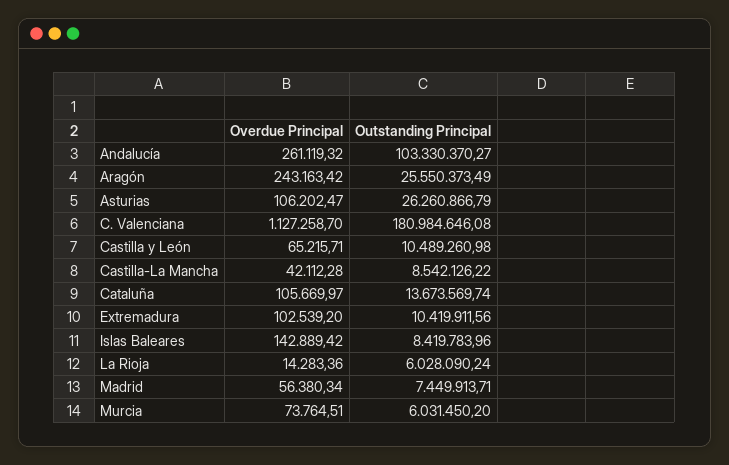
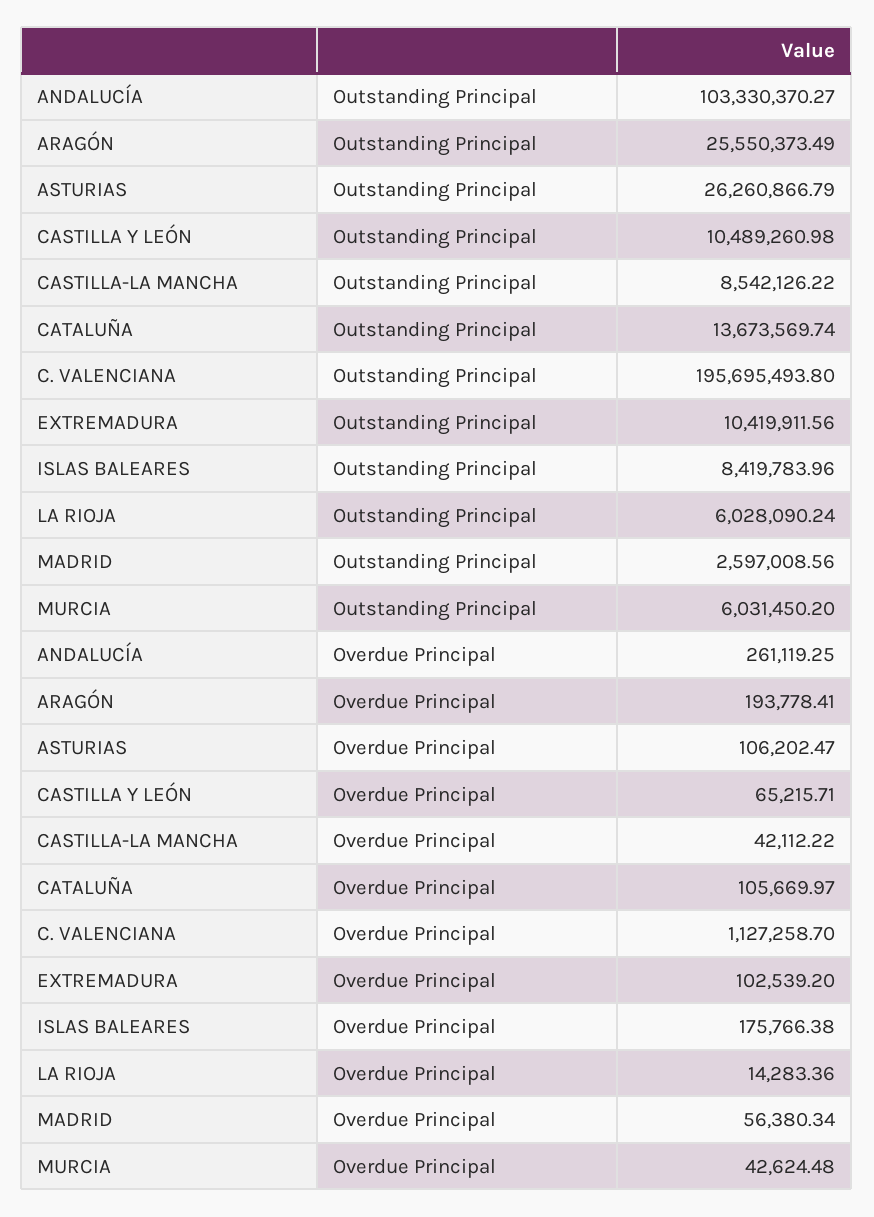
  {
    "Overdue Principal": {
-     "Andalucía": 261119.32,
+     "Andalucía": 261119.25,
-     "Aragón": 243163.42,
+     "Aragón": 193778.41,
      "Asturias": 106202.47,
      "C. Valenciana": 1127258.7,
      "Castilla y León": 65215.71,
-     "Castilla-La Mancha": 42112.28,
+     "Castilla-La Mancha": 42112.22,
      "Cataluña": 105669.97,
      "Extremadura": 102539.2,
-     "Islas Baleares": 142889.42,
+     "Islas Baleares": 175766.38,
      "La Rioja": 14283.36,
      "Madrid": 56380.34,
-     "Murcia": 73764.51
+     "Murcia": 42624.48
    },
    "Outstanding Principal": {
      "Andalucía": 103330370.27,
      "Aragón": 25550373.49,
      "Asturias": 26260866.79,
-     "C. Valenciana": 180984646.08,
+     "C. Valenciana": 195695493.8,
      "Castilla y León": 10489260.98,
      "Castilla-La Mancha": 8542126.22,
      "Cataluña": 13673569.74,
      "Extremadura": 10419911.56,
      "Islas Baleares": 8419783.96,
      "La Rioja": 6028090.24,
-     "Madrid": 7449913.71,
+     "Madrid": 2597008.56,
      "Murcia": 6031450.2
    }
  }

